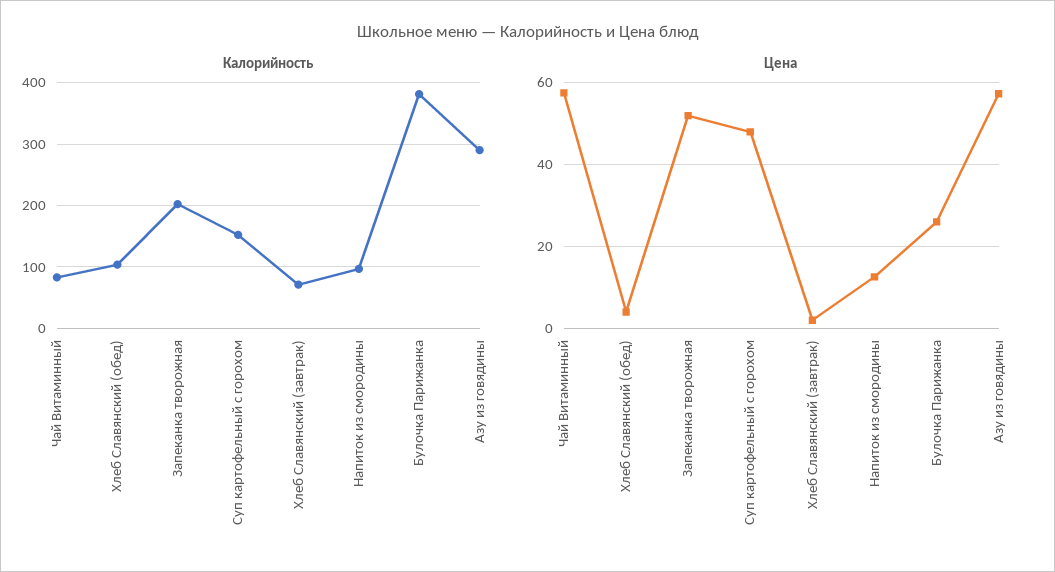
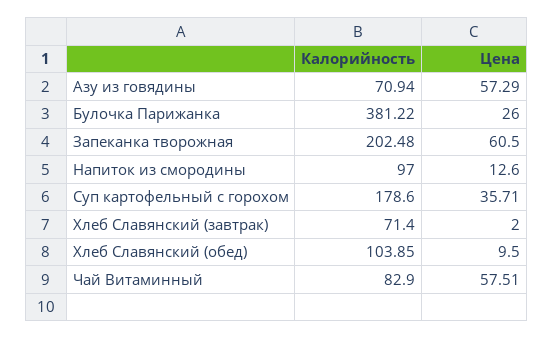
  {
    "Калорийность": {
      "Чай Витаминный": 82.9,
      "Хлеб Славянский (обед)": 103.85,
      "Запеканка творожная": 202.48,
-     "Суп картофельный с горохом": 150,
+     "Суп картофельный с горохом": 178.6,
      "Хлеб Славянский (завтрак)": 71.4,
      "Напиток из смородины": 97,
      "Булочка Парижанка": 381.22,
-     "Азу из говядины": 290
+     "Азу из говядины": 70.94
    },
    "Цена": {
      "Чай Витаминный": 57.51,
-     "Хлеб Славянский (обед)": 4,
+     "Хлеб Славянский (обед)": 9.5,
-     "Запеканка творожная": 52,
+     "Запеканка творожная": 60.5,
-     "Суп картофельный с горохом": 48,
+     "Суп картофельный с горохом": 35.71,
      "Хлеб Славянский (завтрак)": 2,
      "Напиток из смородины": 12.6,
      "Булочка Парижанка": 26,
      "Азу из говядины": 57.29
    }
  }

